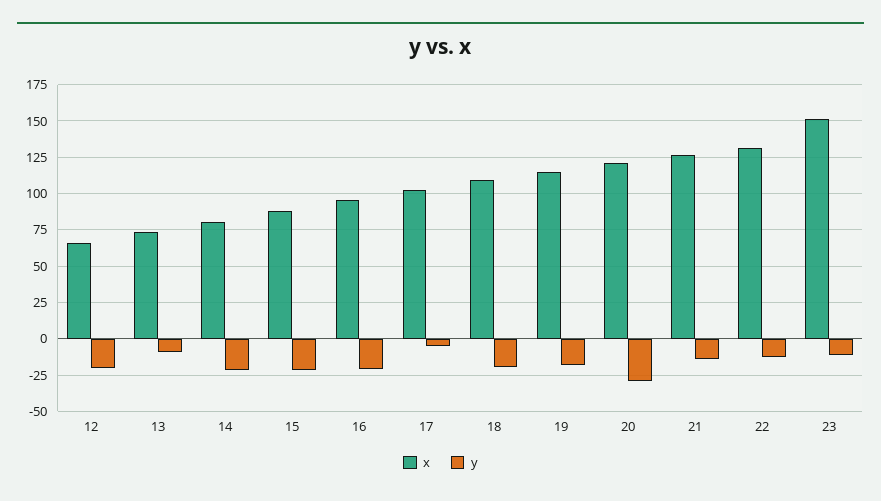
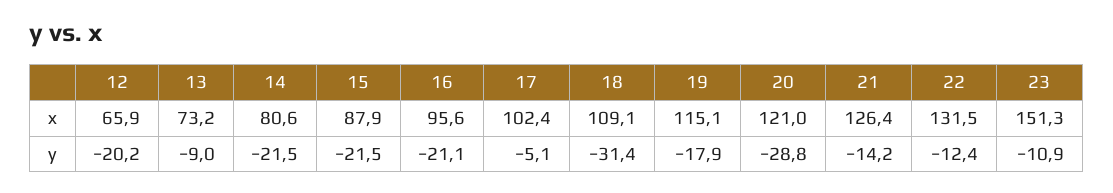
  {
    "x": {
      "12": 65.9,
      "13": 73.2,
      "14": 80.6,
      "15": 87.9,
      "16": 95.6,
      "17": 102.4,
      "18": 109.1,
      "19": 115.1,
      "20": 121,
      "21": 126.4,
      "22": 131.5,
      "23": 151.3
    },
    "y": {
      "12": -20.2,
      "13": -9,
      "14": -21.5,
      "15": -21.5,
      "16": -21.1,
      "17": -5.1,
-     "18": -20,
+     "18": -31.4,
      "19": -17.9,
      "20": -28.8,
      "21": -14.2,
      "22": -12.4,
      "23": -10.9
    }
  }

